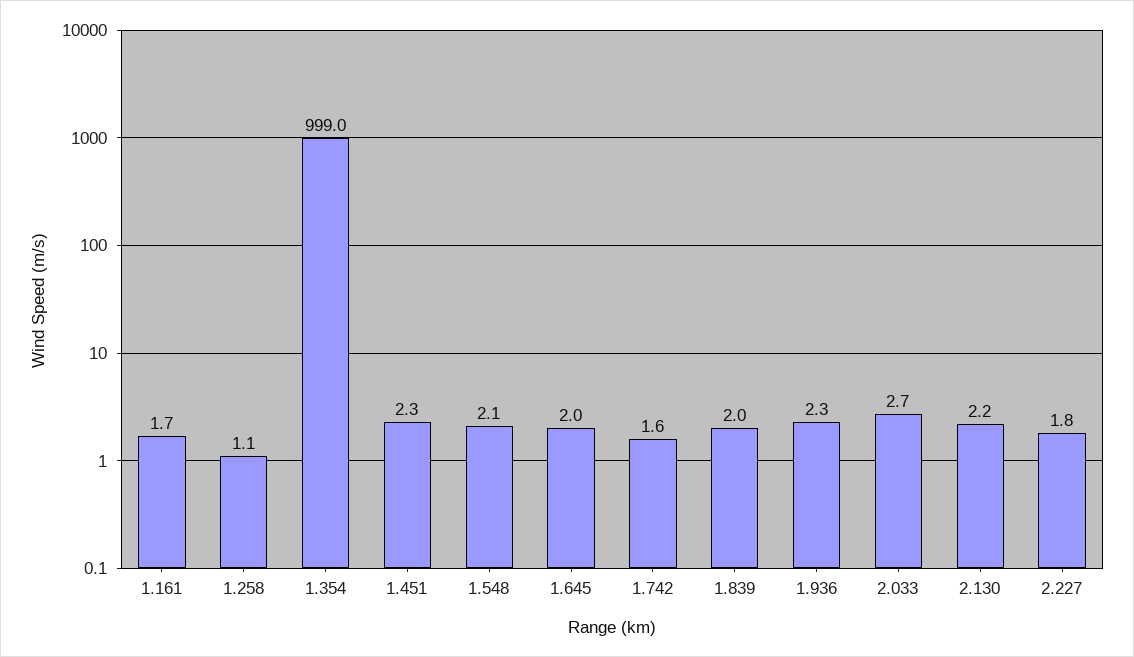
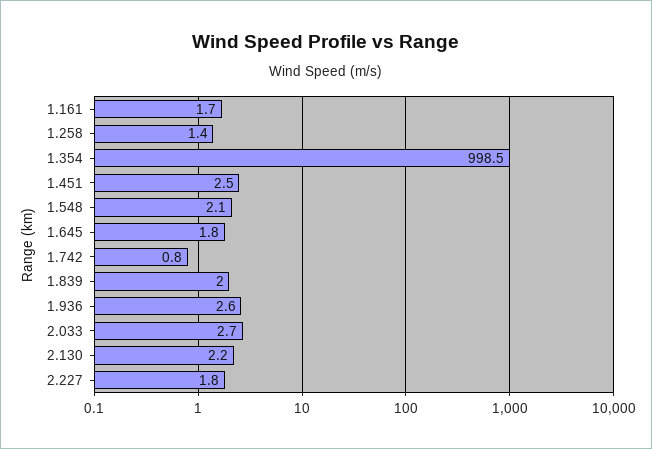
  {
    "1.161": 1.7,
-   "1.258": 1.1,
+   "1.258": 1.4,
-   "1.354": 999,
+   "1.354": 998.5,
-   "1.451": 2.3,
+   "1.451": 2.5,
    "1.548": 2.1,
-   "1.645": 2,
+   "1.645": 1.8,
-   "1.742": 1.6,
+   "1.742": 0.8,
    "1.839": 2,
-   "1.936": 2.3,
+   "1.936": 2.6,
    "2.033": 2.7,
    "2.130": 2.2,
    "2.227": 1.8
  }

